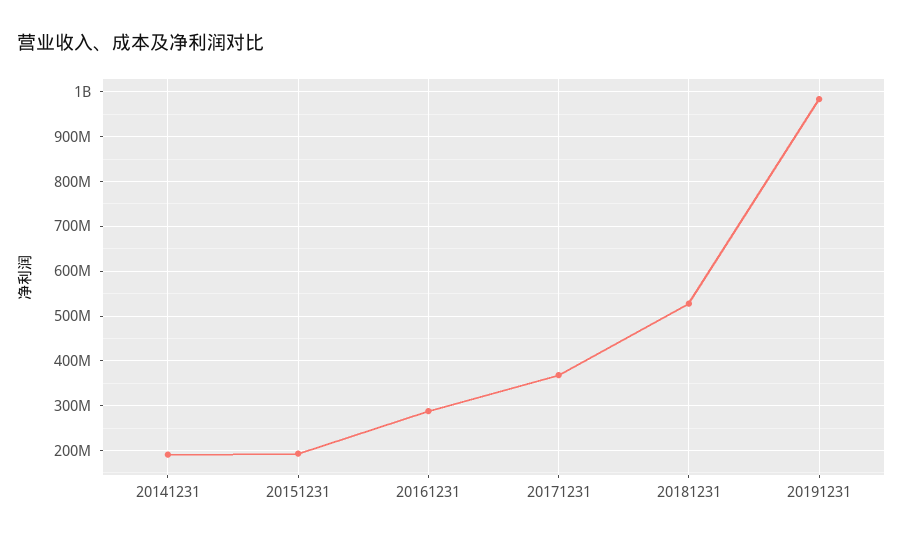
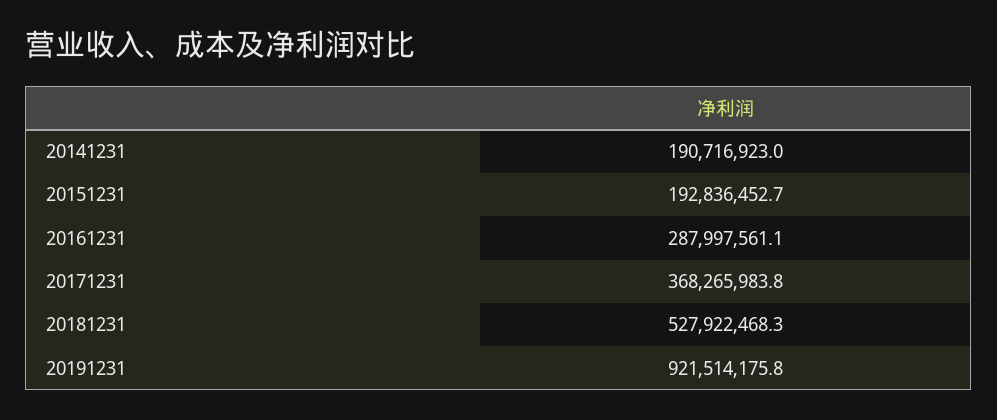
  {
    "20141231": 190716923,
    "20151231": 192836452.7,
    "20161231": 287997561.1,
    "20171231": 368265983.8,
    "20181231": 527922468.3,
-   "20191231": 980000000
+   "20191231": 921514175.8
  }

